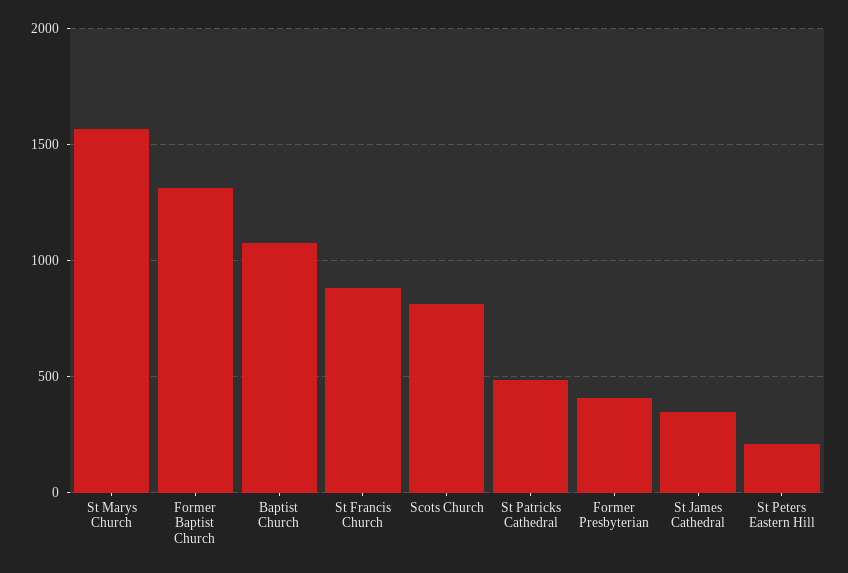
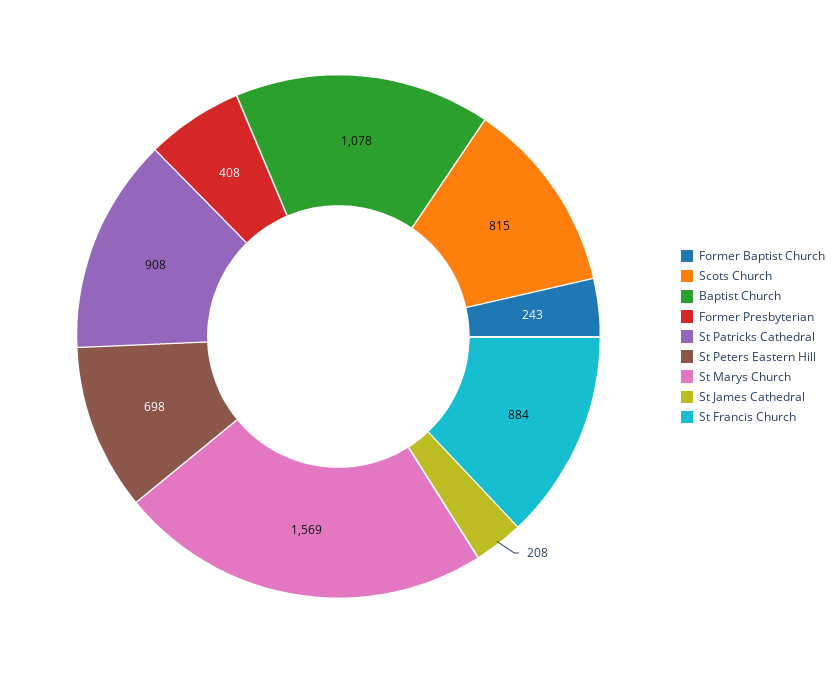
  {
    "St Marys Church": 1569,
-   "Former Baptist Church": 1300,
+   "Former Baptist Church": 243,
    "Baptist Church": 1078,
    "St Francis Church": 884,
    "Scots Church": 815,
-   "St Patricks Cathedral": 500,
+   "St Patricks Cathedral": 908,
    "Former Presbyterian": 408,
-   "St James Cathedral": 350,
+   "St James Cathedral": 208,
-   "St Peters Eastern Hill": 200
+   "St Peters Eastern Hill": 698
  }

